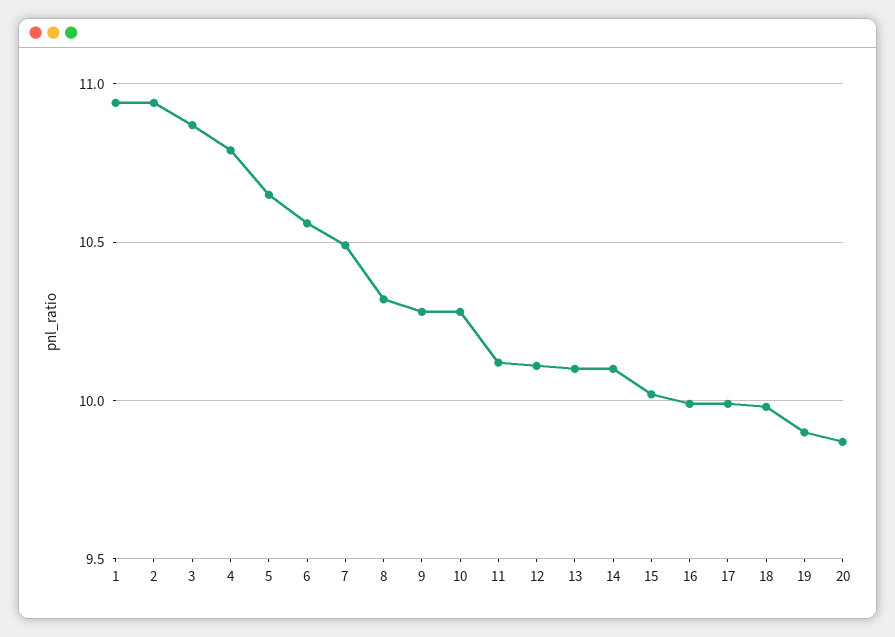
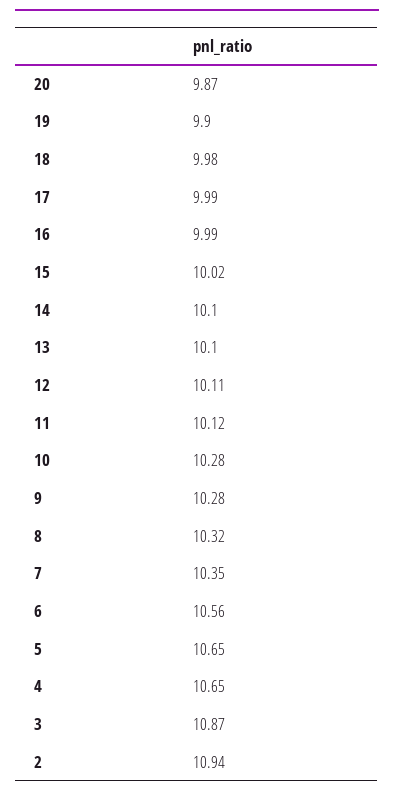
  {
-   "1": 10.95,
    "2": 10.94,
    "3": 10.87,
-   "4": 10.8,
+   "4": 10.65,
    "5": 10.65,
    "6": 10.56,
-   "7": 10.5,
+   "7": 10.35,
    "8": 10.32,
    "9": 10.28,
    "10": 10.28,
    "11": 10.12,
    "12": 10.11,
    "13": 10.1,
    "14": 10.1,
    "15": 10.02,
    "16": 9.99,
    "17": 9.99,
    "18": 9.98,
    "19": 9.9,
    "20": 9.87
  }

